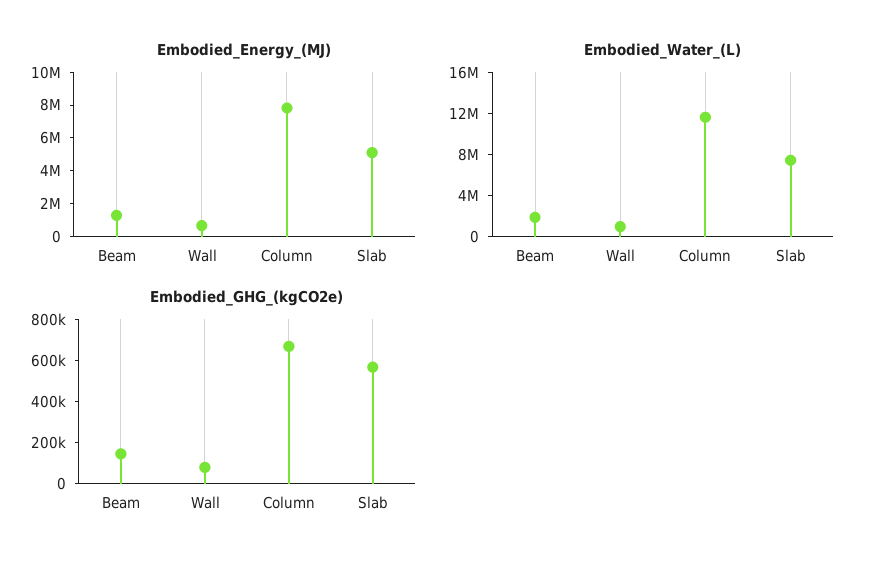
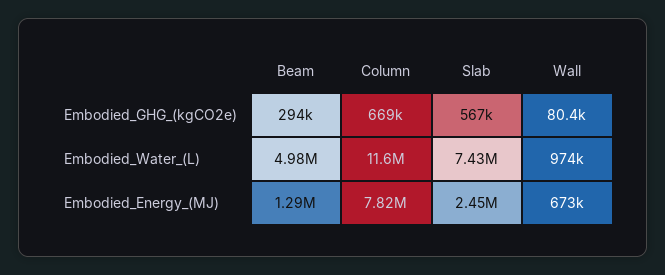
  {
    "Embodied_Energy_(MJ)": {
      "Beam": 1290000,
      "Wall": 673000,
      "Column": 7820000,
-     "Slab": 5000000
+     "Slab": 2450000
    },
    "Embodied_Water_(L)": {
-     "Beam": 2000000,
+     "Beam": 4980000,
      "Wall": 974000,
      "Column": 11600000,
      "Slab": 7430000
    },
    "Embodied_GHG_(kgCO2e)": {
-     "Beam": 150000,
+     "Beam": 294000,
      "Wall": 80400,
      "Column": 669000,
      "Slab": 567000
    }
  }

